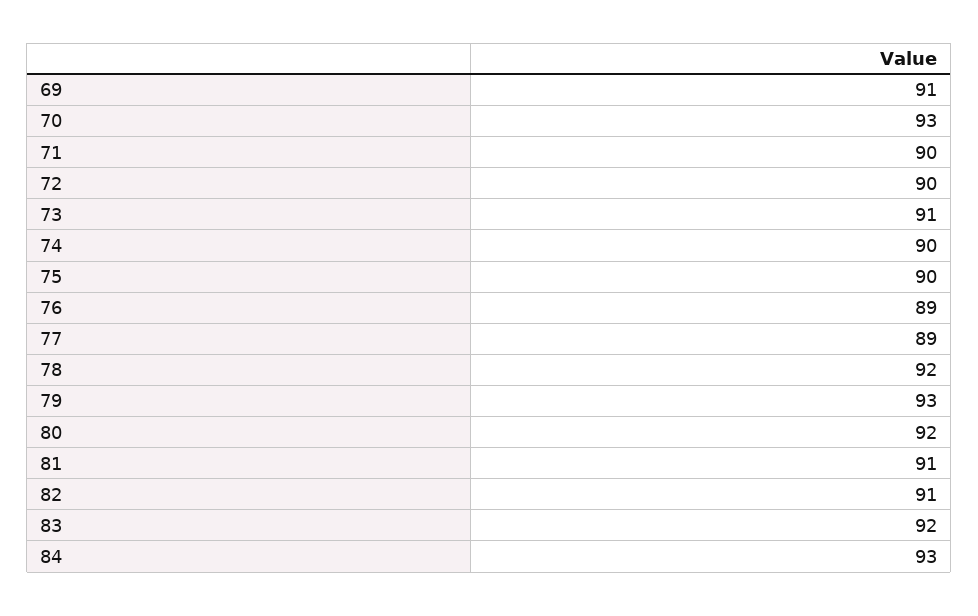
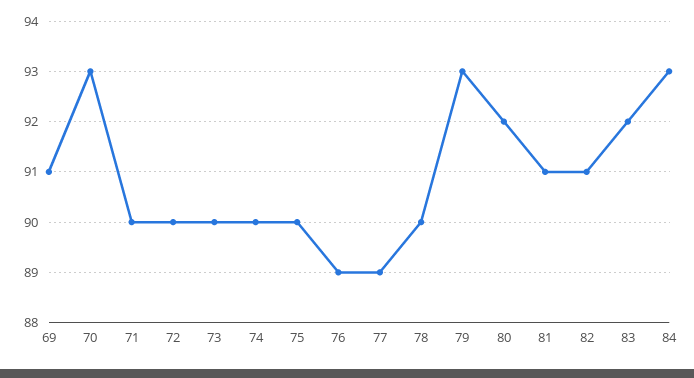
  {
    "69": 91,
    "70": 93,
    "71": 90,
    "72": 90,
-   "73": 91,
+   "73": 90,
    "74": 90,
    "75": 90,
    "76": 89,
    "77": 89,
-   "78": 92,
+   "78": 90,
    "79": 93,
    "80": 92,
    "81": 91,
    "82": 91,
    "83": 92,
    "84": 93
  }

